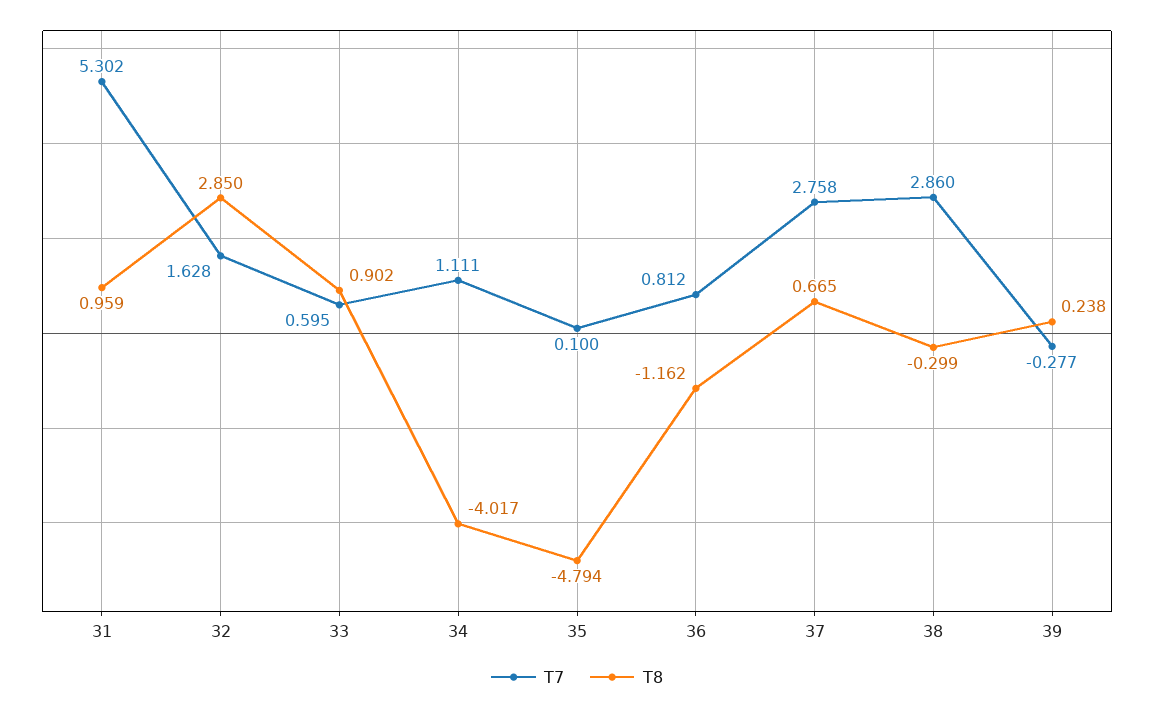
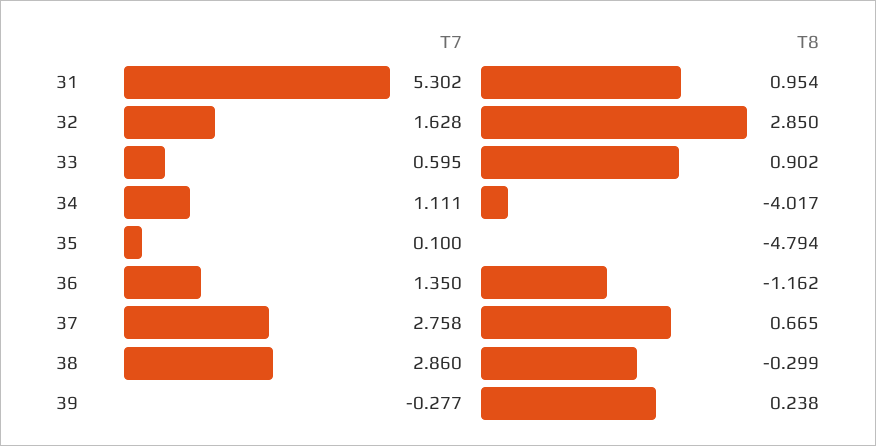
  {
    "T7": {
      "31": 5.302,
      "32": 1.628,
      "33": 0.595,
      "34": 1.111,
      "35": 0.1,
-     "36": 0.812,
+     "36": 1.35,
      "37": 2.758,
      "38": 2.86,
      "39": -0.277
    },
    "T8": {
-     "31": 0.959,
+     "31": 0.954,
      "32": 2.85,
      "33": 0.902,
      "34": -4.017,
      "35": -4.794,
      "36": -1.162,
      "37": 0.665,
      "38": -0.299,
      "39": 0.238
    }
  }

